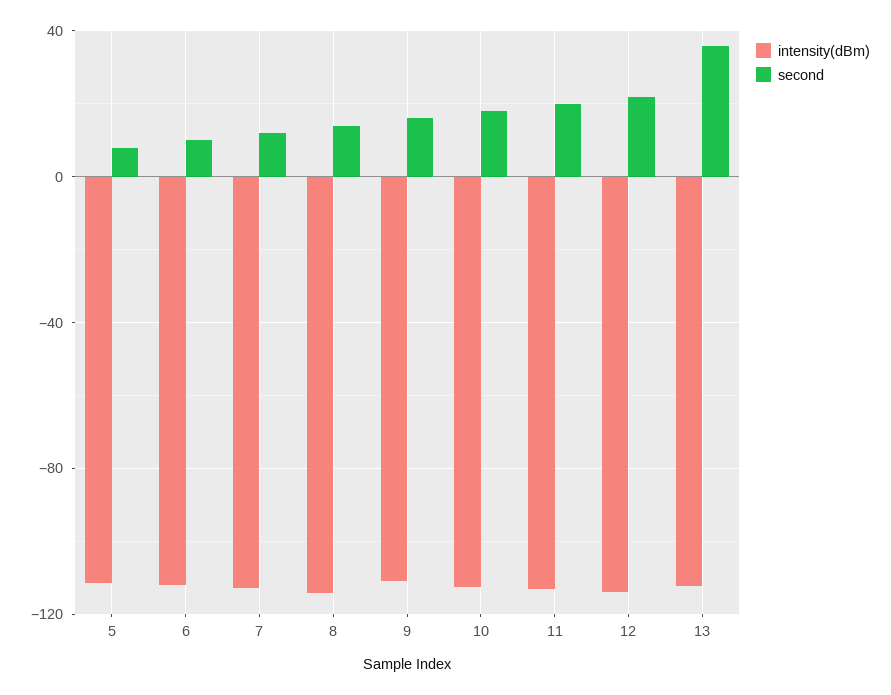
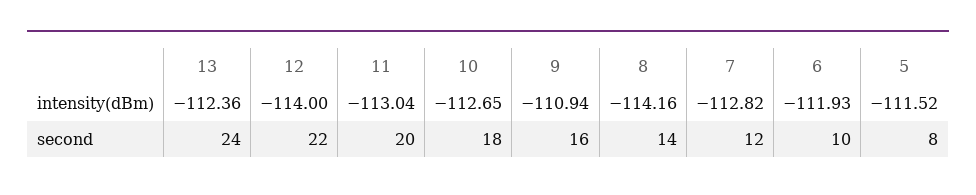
  {
    "intensity(dBm)": {
      "5": -111.52,
      "6": -111.93,
      "7": -112.82,
      "8": -114.16,
      "9": -110.94,
      "10": -112.65,
      "11": -113.04,
      "12": -114,
      "13": -112.36
    },
    "second": {
      "5": 8,
      "6": 10,
      "7": 12,
      "8": 14,
      "9": 16,
      "10": 18,
      "11": 20,
      "12": 22,
-     "13": 35
+     "13": 24
    }
  }

